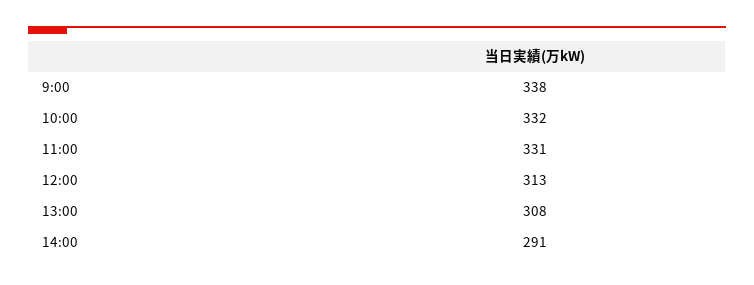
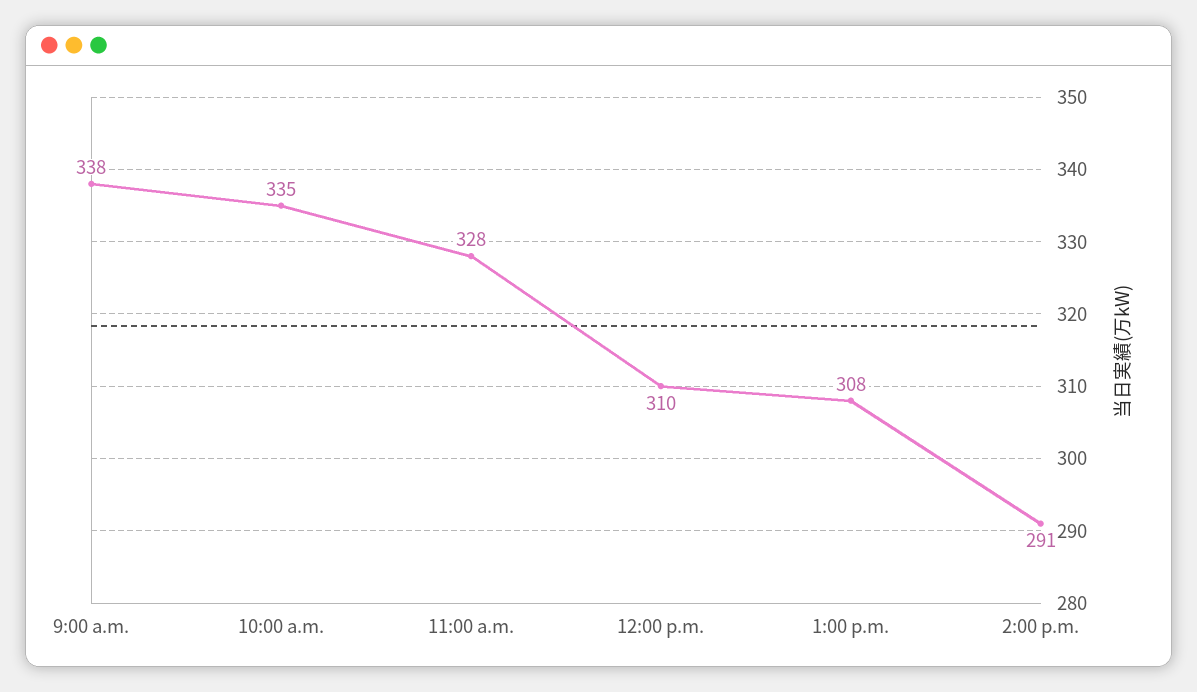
  {
    "9:00": 338,
-   "10:00": 332,
+   "10:00": 335,
-   "11:00": 331,
+   "11:00": 328,
-   "12:00": 313,
+   "12:00": 310,
    "13:00": 308,
    "14:00": 291
  }

